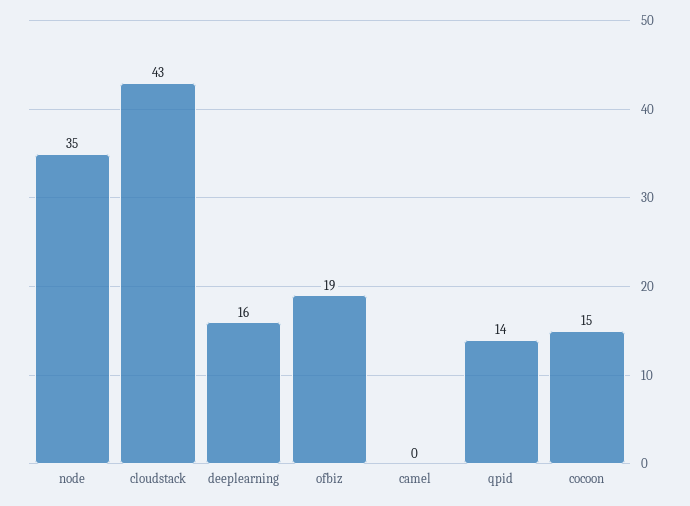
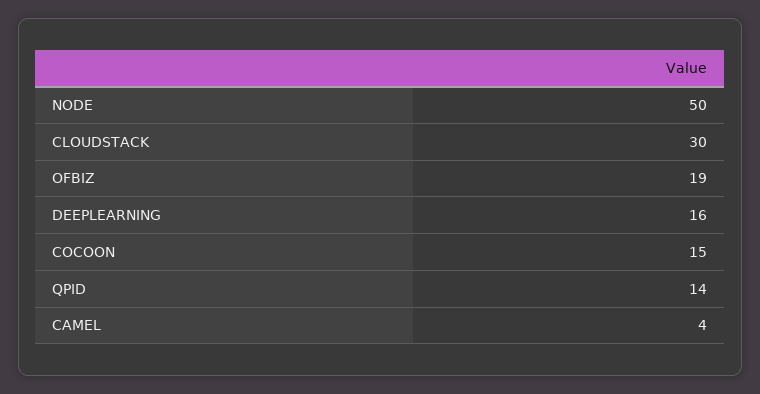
  {
-   "node": 35,
+   "node": 50,
-   "cloudstack": 43,
+   "cloudstack": 30,
    "deeplearning": 16,
    "ofbiz": 19,
-   "camel": 0,
+   "camel": 4,
    "qpid": 14,
    "cocoon": 15
  }

